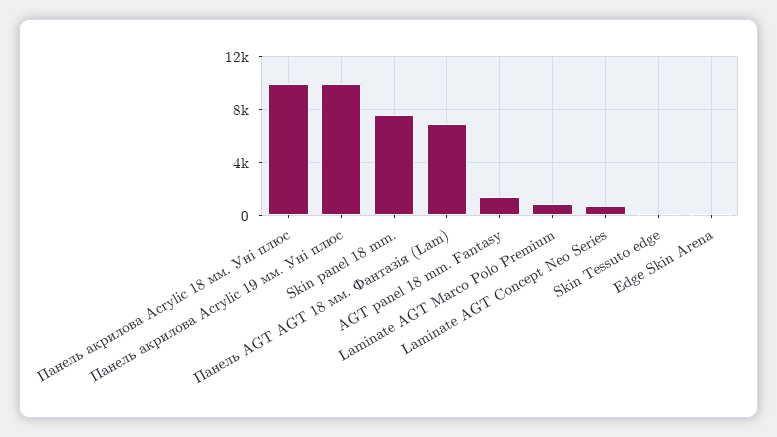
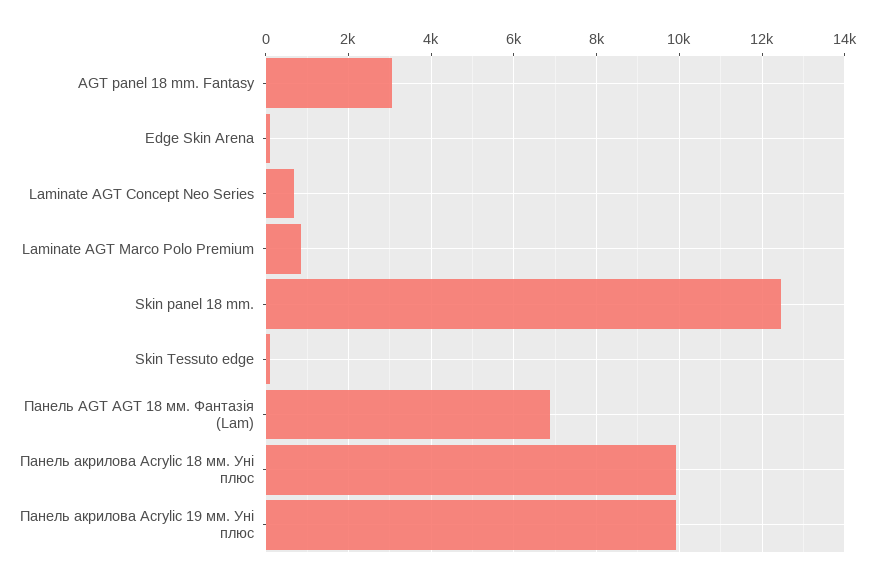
  {
    "Панель акрилова Acrylic 18 мм. Уні плюс": 10000,
    "Панель акрилова Acrylic 19 мм. Уні плюс": 10000,
-   "Skin panel 18 mm.": 7500,
+   "Skin panel 18 mm.": 12400,
    "Панель AGT AGT 18 мм. Фантазія (Lam)": 6800,
-   "AGT panel 18 mm. Fantasy": 1500,
+   "AGT panel 18 mm. Fantasy": 3000,
    "Laminate AGT Marco Polo Premium": 800,
    "Laminate AGT Concept Neo Series": 600,
    "Skin Tessuto edge": 200,
    "Edge Skin Arena": 200
  }

